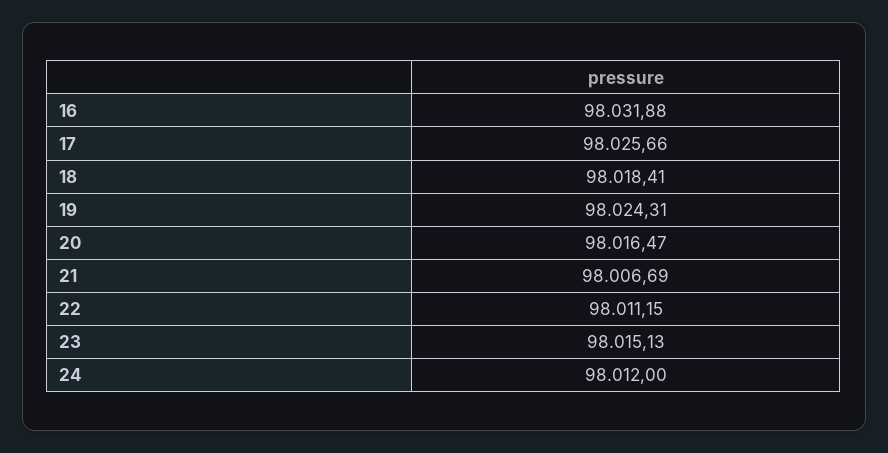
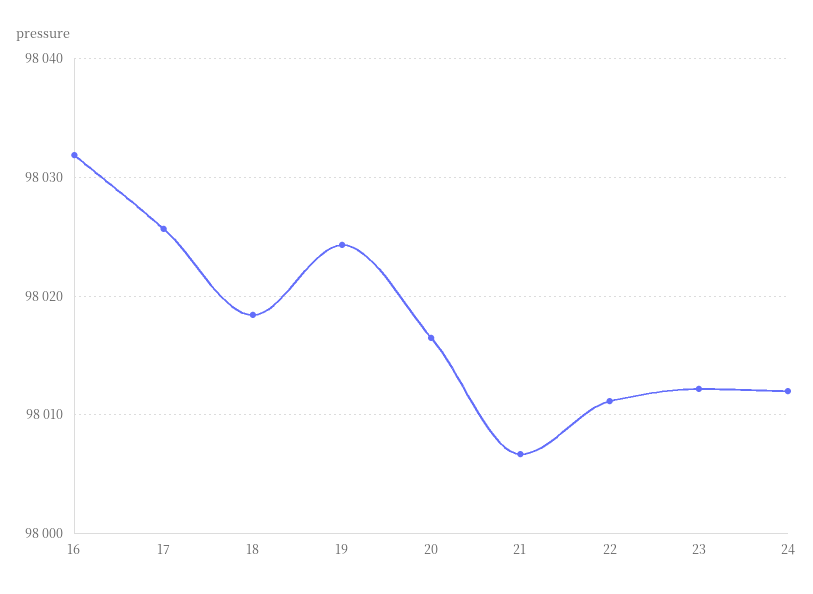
  {
    "16": 98031.88,
    "17": 98025.66,
    "18": 98018.41,
    "19": 98024.31,
    "20": 98016.47,
    "21": 98006.69,
    "22": 98011.15,
-   "23": 98015.13,
+   "23": 98012,
    "24": 98012
  }

